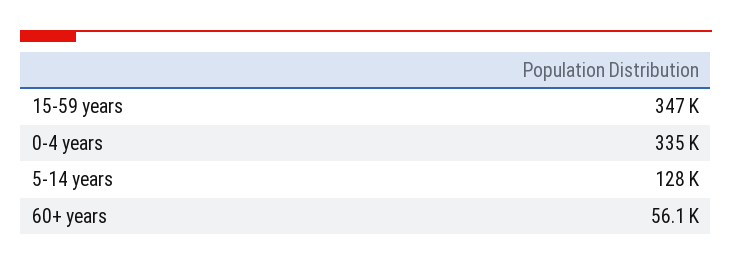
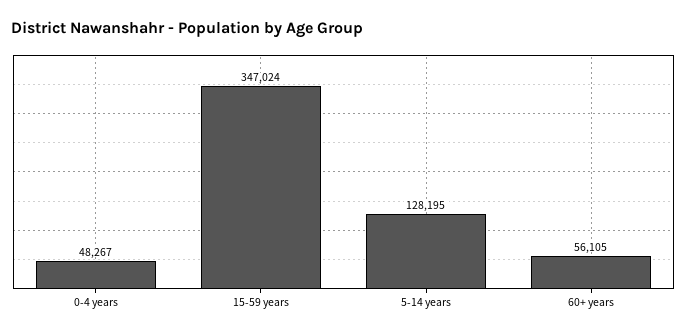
  {
    "15-59 years": 347024,
-   "0-4 years": 335000,
+   "0-4 years": 48267,
    "5-14 years": 128195,
    "60+ years": 56105
  }

